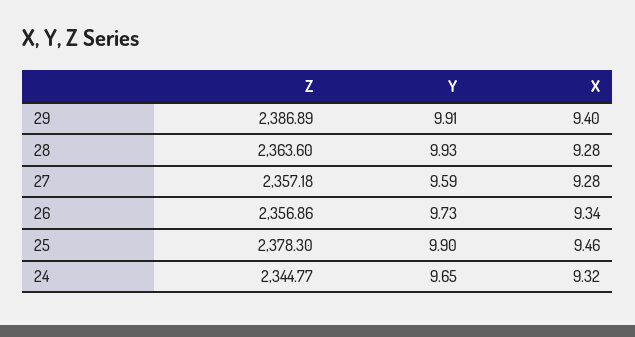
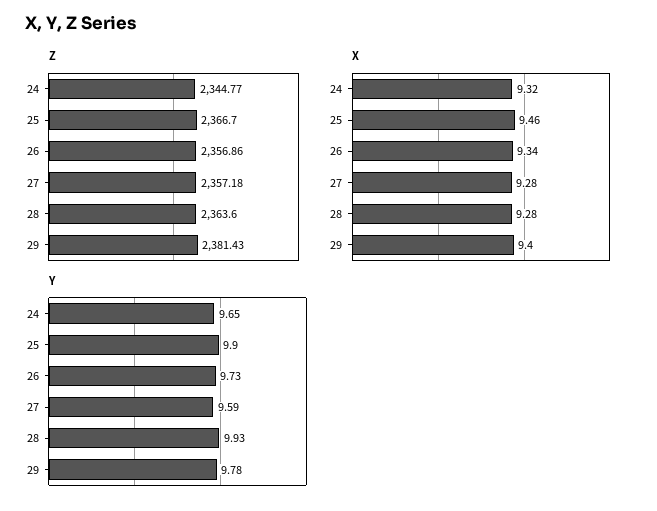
  {
    "Z": {
-     "29": 2386.89,
+     "29": 2381.43,
      "28": 2363.6,
      "27": 2357.18,
      "26": 2356.86,
-     "25": 2378.3,
+     "25": 2366.7,
      "24": 2344.77
    },
    "Y": {
-     "29": 9.91,
+     "29": 9.78,
      "28": 9.93,
      "27": 9.59,
      "26": 9.73,
      "25": 9.9,
      "24": 9.65
    },
    "X": {
      "29": 9.4,
      "28": 9.28,
      "27": 9.28,
      "26": 9.34,
      "25": 9.46,
      "24": 9.32
    }
  }

